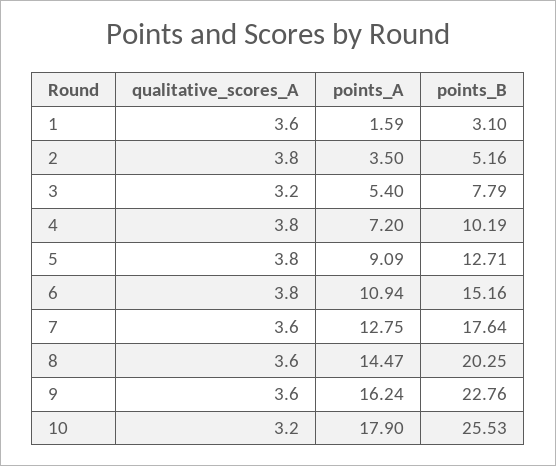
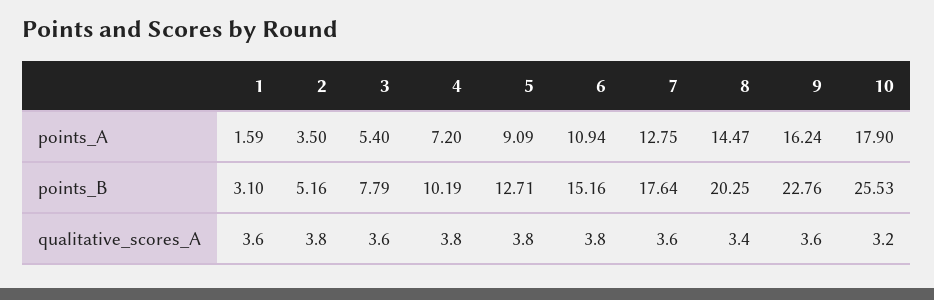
  {
    "qualitative_scores_A": {
      "1": 3.6,
      "2": 3.8,
-     "3": 3.2,
+     "3": 3.6,
      "4": 3.8,
      "5": 3.8,
      "6": 3.8,
      "7": 3.6,
-     "8": 3.6,
+     "8": 3.4,
      "9": 3.6,
      "10": 3.2
    },
    "points_A": {
      "1": 1.59,
      "2": 3.5,
      "3": 5.4,
      "4": 7.2,
      "5": 9.09,
      "6": 10.94,
      "7": 12.75,
      "8": 14.47,
      "9": 16.24,
      "10": 17.9
    },
    "points_B": {
      "1": 3.1,
      "2": 5.16,
      "3": 7.79,
      "4": 10.19,
      "5": 12.71,
      "6": 15.16,
      "7": 17.64,
      "8": 20.25,
      "9": 22.76,
      "10": 25.53
    }
  }

